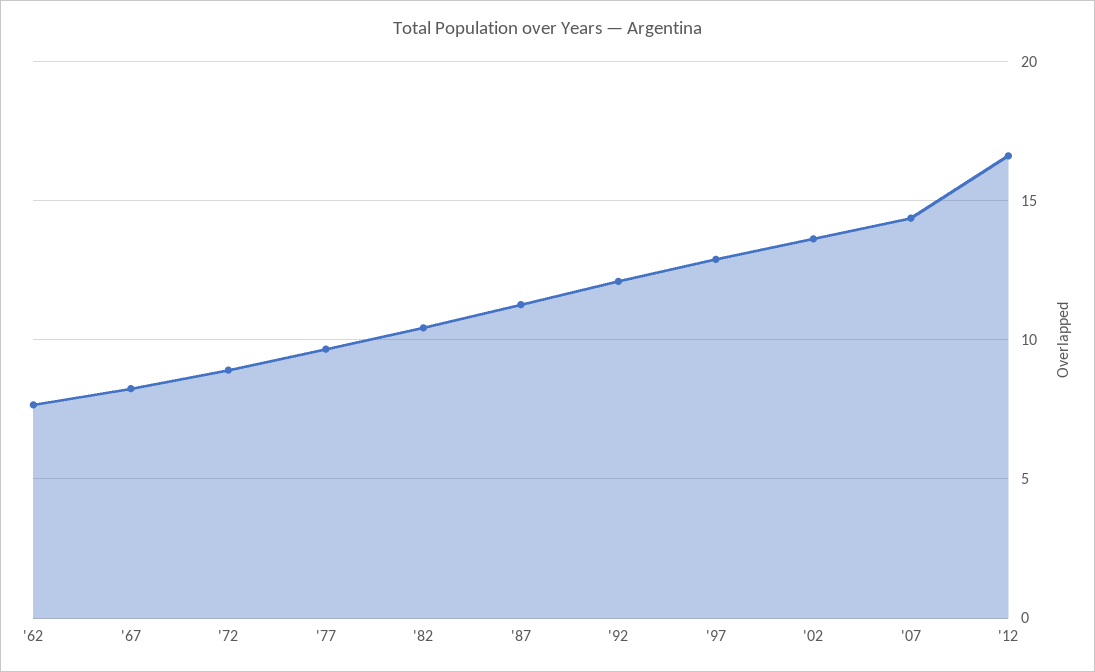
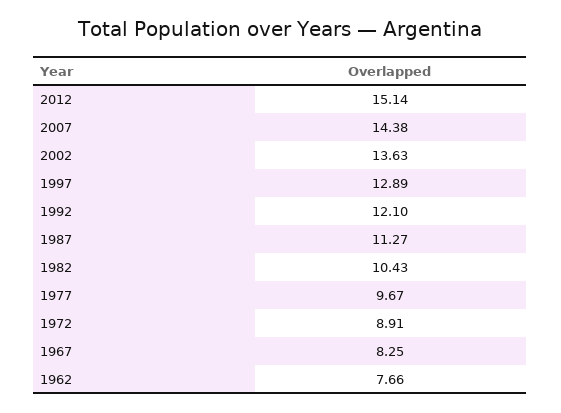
  {
    "'62": 7.66,
    "'67": 8.25,
    "'72": 8.91,
    "'77": 9.67,
    "'82": 10.43,
    "'87": 11.27,
    "'92": 12.1,
    "'97": 12.89,
    "'02": 13.63,
    "'07": 14.38,
-   "'12": 16.5
+   "'12": 15.14
  }

